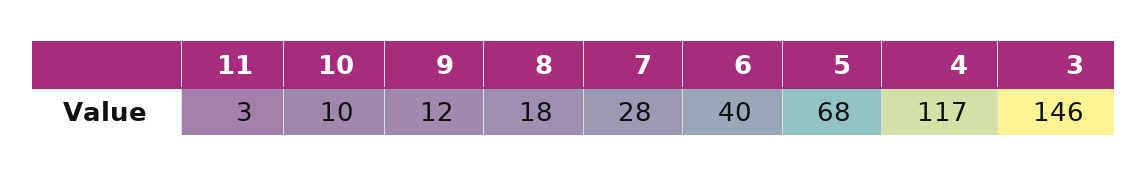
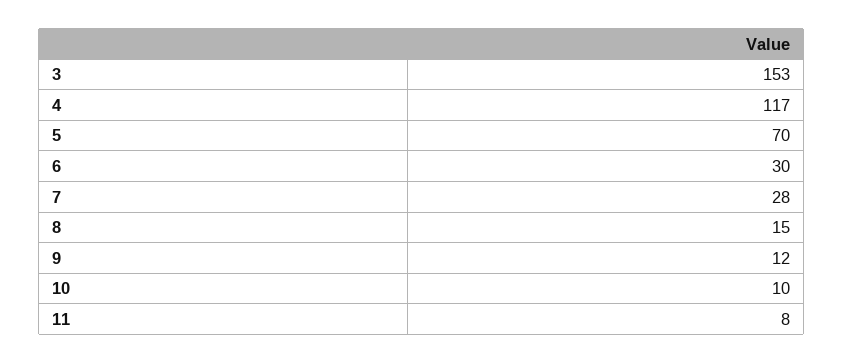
  {
-   "11": 3,
+   "11": 8,
    "10": 10,
    "9": 12,
-   "8": 18,
+   "8": 15,
    "7": 28,
-   "6": 40,
+   "6": 30,
-   "5": 68,
+   "5": 70,
    "4": 117,
-   "3": 146
+   "3": 153
  }

